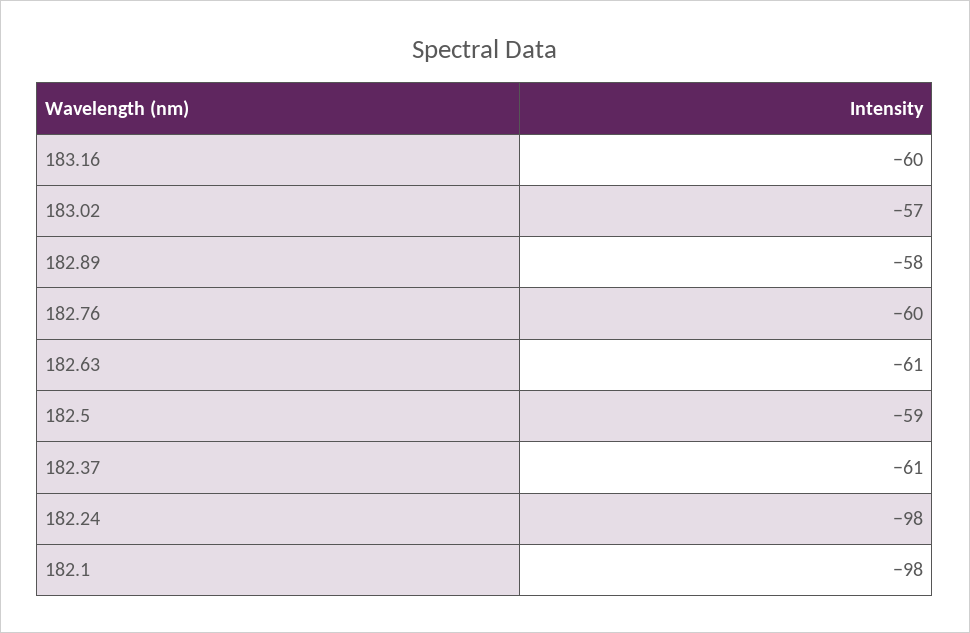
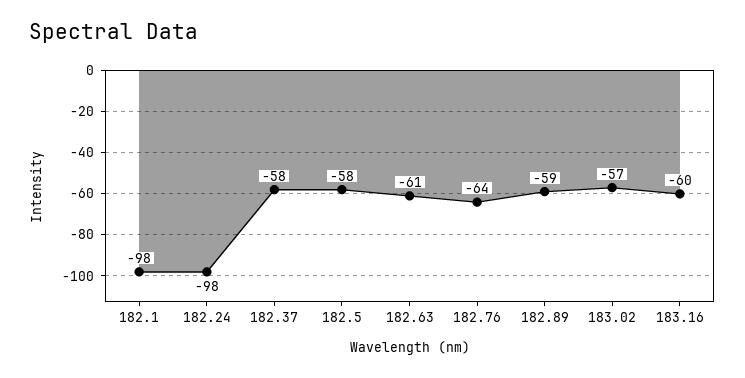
  {
    "183.16": -60,
    "183.02": -57,
-   "182.89": -58,
+   "182.89": -59,
-   "182.76": -60,
+   "182.76": -64,
    "182.63": -61,
-   "182.5": -59,
+   "182.5": -58,
-   "182.37": -61,
+   "182.37": -58,
    "182.24": -98,
    "182.1": -98
  }

